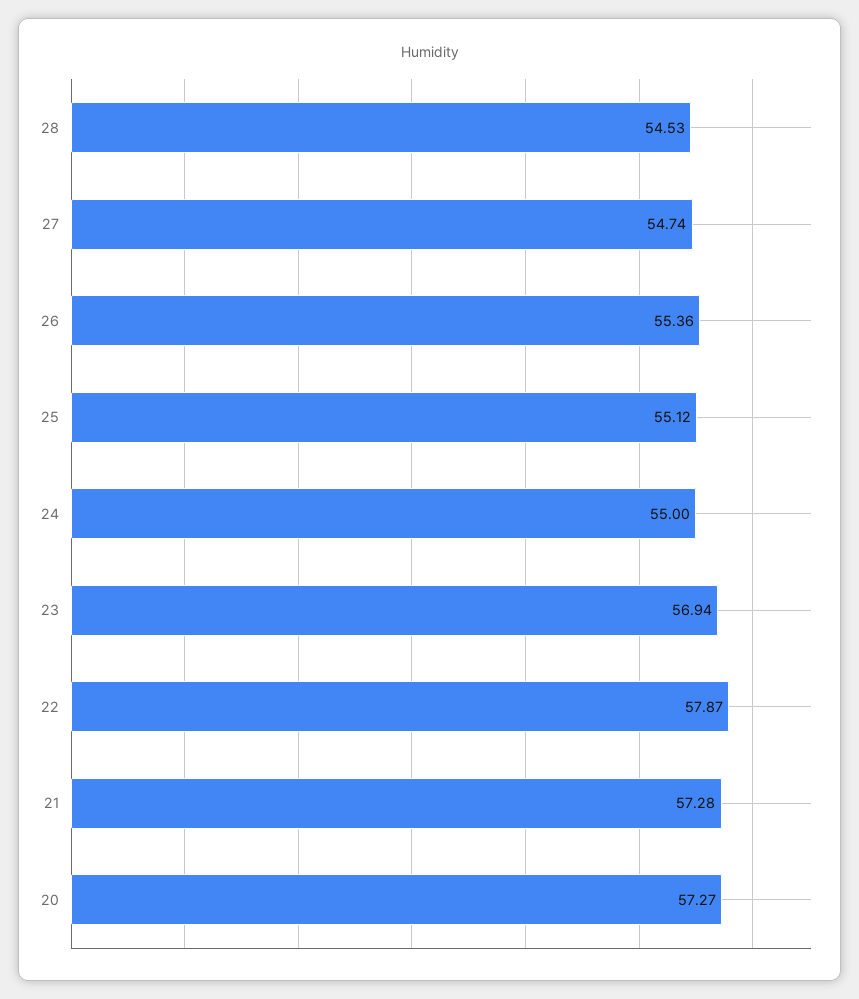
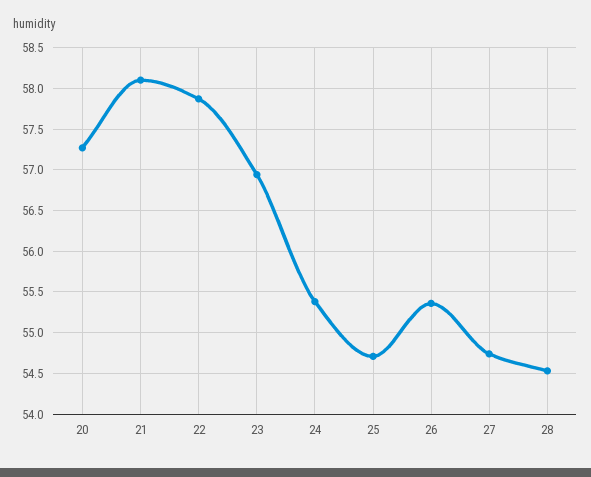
  {
    "28": 54.53,
    "27": 54.74,
    "26": 55.36,
-   "25": 55.12,
+   "25": 54.7,
-   "24": 55,
+   "24": 55.4,
    "23": 56.94,
    "22": 57.87,
-   "21": 57.28,
+   "21": 58.1,
    "20": 57.27
  }

